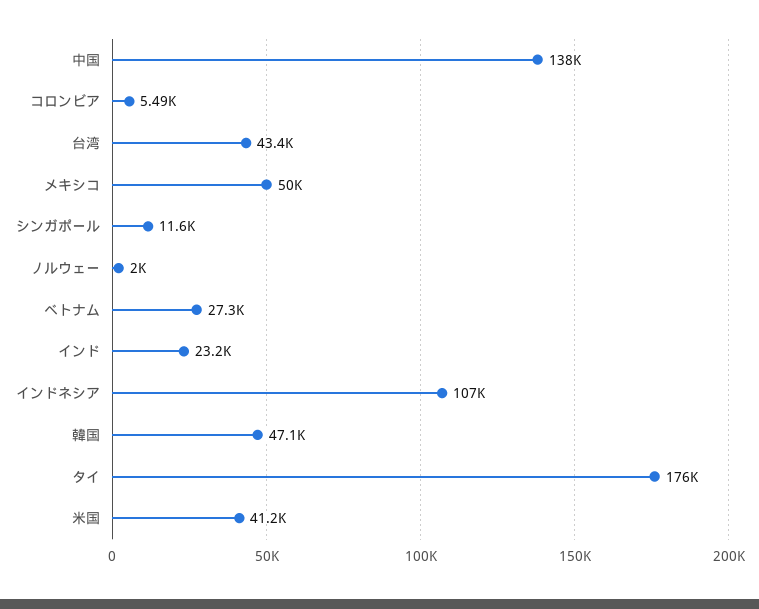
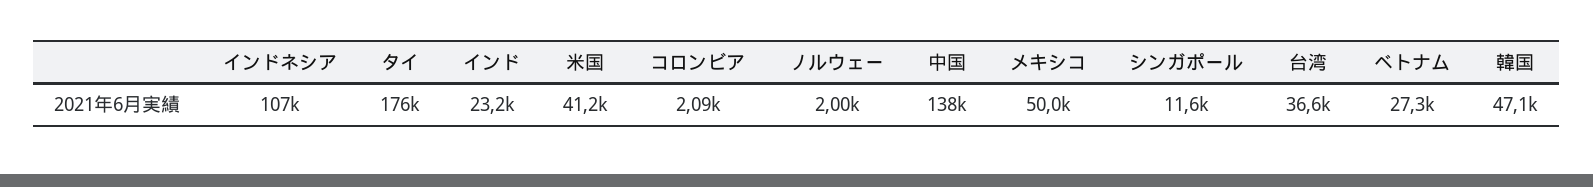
  {
    "中国": 138000,
-   "コロンビア": 5490,
+   "コロンビア": 2090,
-   "台湾": 43400,
+   "台湾": 36600,
    "メキシコ": 50000,
    "シンガポール": 11600,
    "ノルウェー": 2000,
    "ベトナム": 27300,
    "インド": 23200,
    "インドネシア": 107000,
    "韓国": 47100,
    "タイ": 176000,
    "米国": 41200
  }

